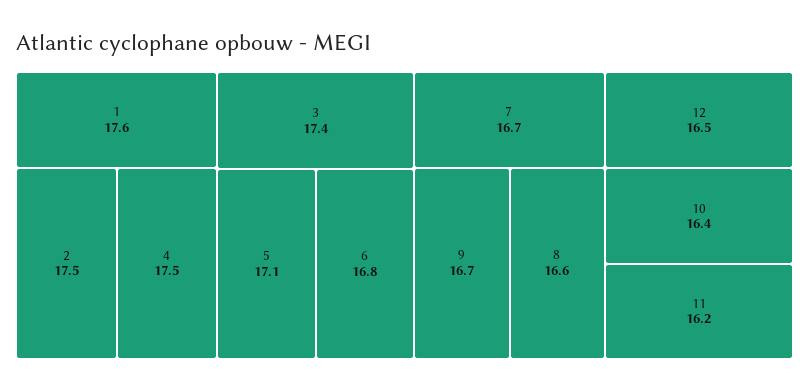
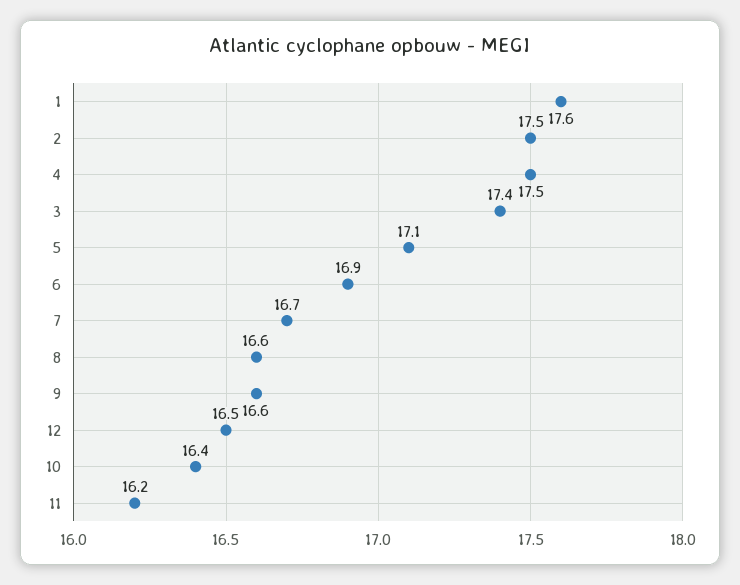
  {
    "1": 17.6,
    "2": 17.5,
    "4": 17.5,
    "3": 17.4,
    "5": 17.1,
-   "6": 16.8,
+   "6": 16.9,
    "7": 16.7,
-   "9": 16.7,
+   "9": 16.6,
    "8": 16.6,
    "12": 16.5,
    "10": 16.4,
    "11": 16.2
  }

